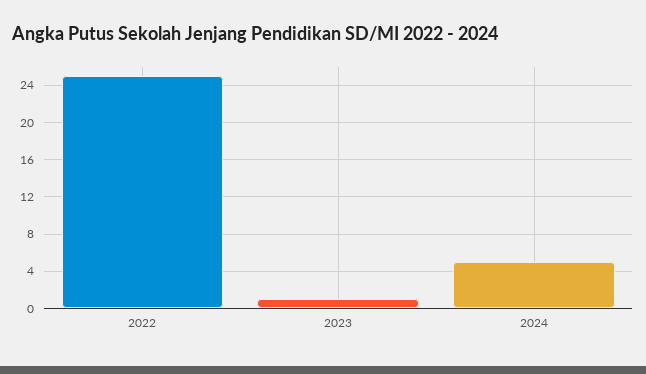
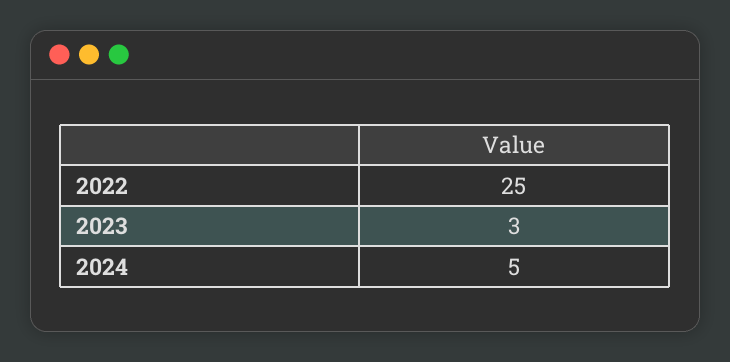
  {
    "2022": 25,
-   "2023": 1,
+   "2023": 3,
    "2024": 5
  }

